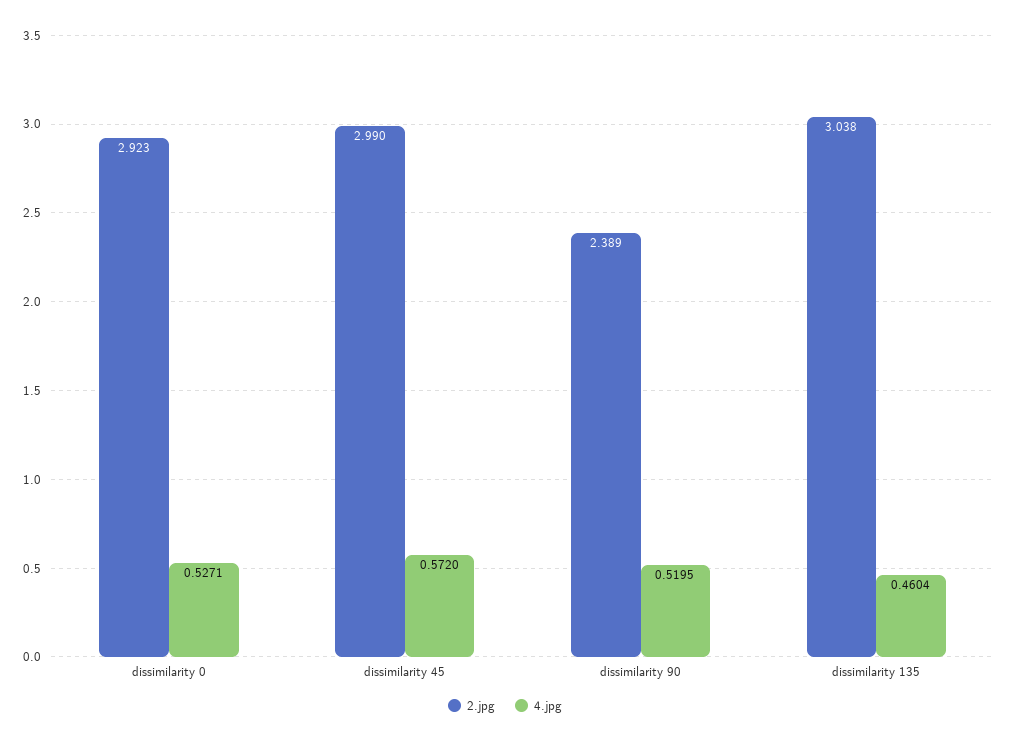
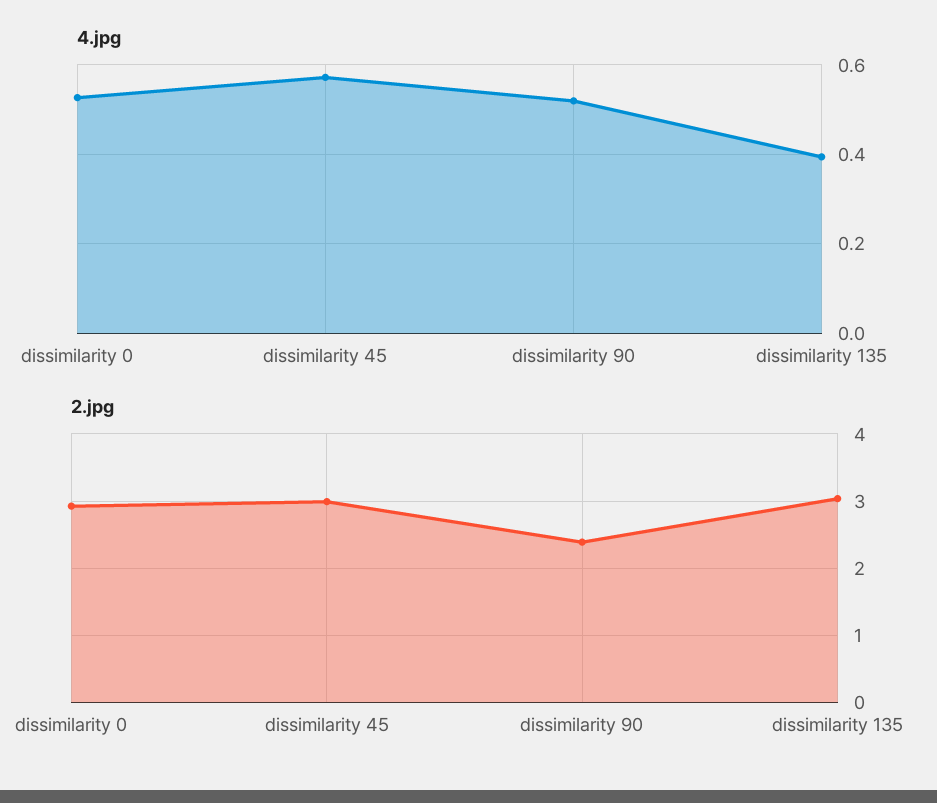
  {
    "2.jpg": {
      "dissimilarity 0": 2.923,
      "dissimilarity 45": 2.99,
      "dissimilarity 90": 2.389,
      "dissimilarity 135": 3.038
    },
    "4.jpg": {
      "dissimilarity 0": 0.5271,
      "dissimilarity 45": 0.572,
      "dissimilarity 90": 0.5195,
-     "dissimilarity 135": 0.4604
+     "dissimilarity 135": 0.4
    }
  }

